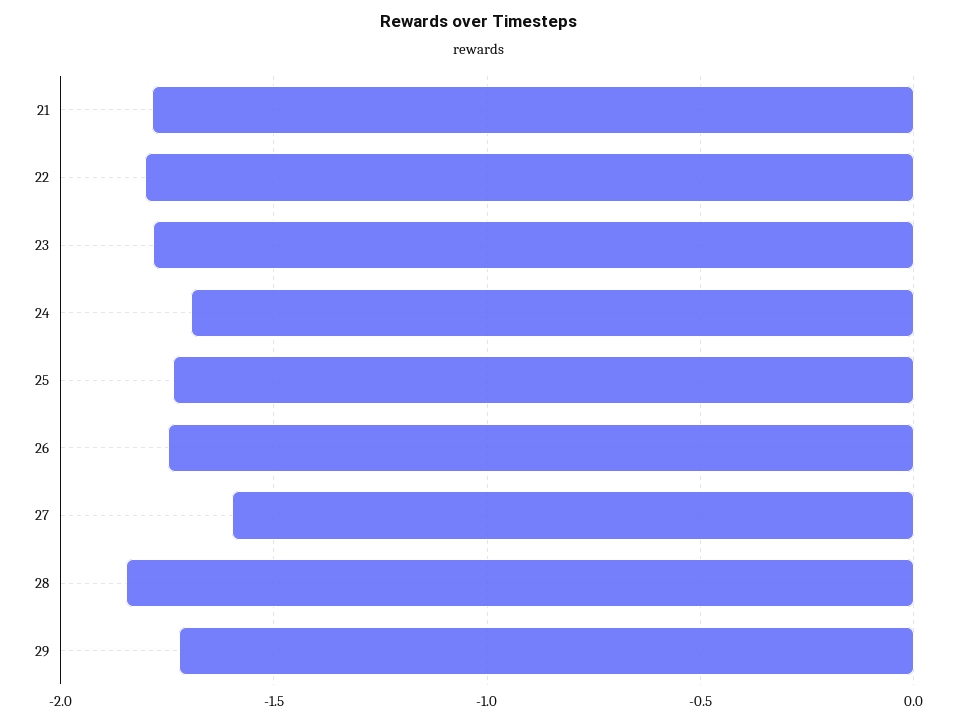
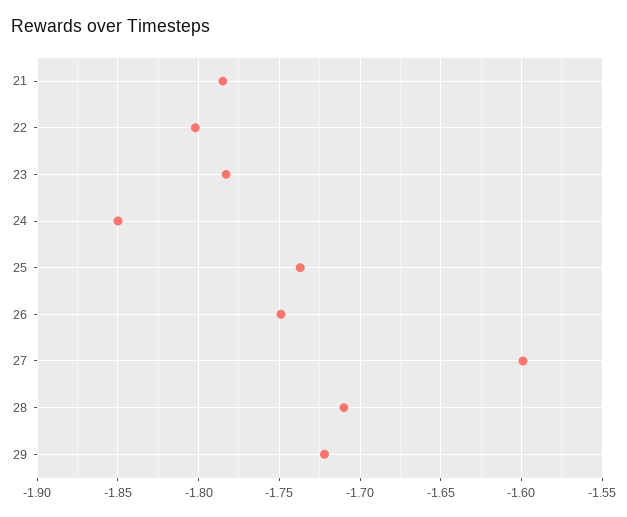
  {
    "21": -1.785,
    "22": -1.8,
    "23": -1.785,
-   "24": -1.7,
+   "24": -1.85,
    "25": -1.735,
    "26": -1.75,
    "27": -1.6,
-   "28": -1.85,
+   "28": -1.71,
    "29": -1.72
  }

